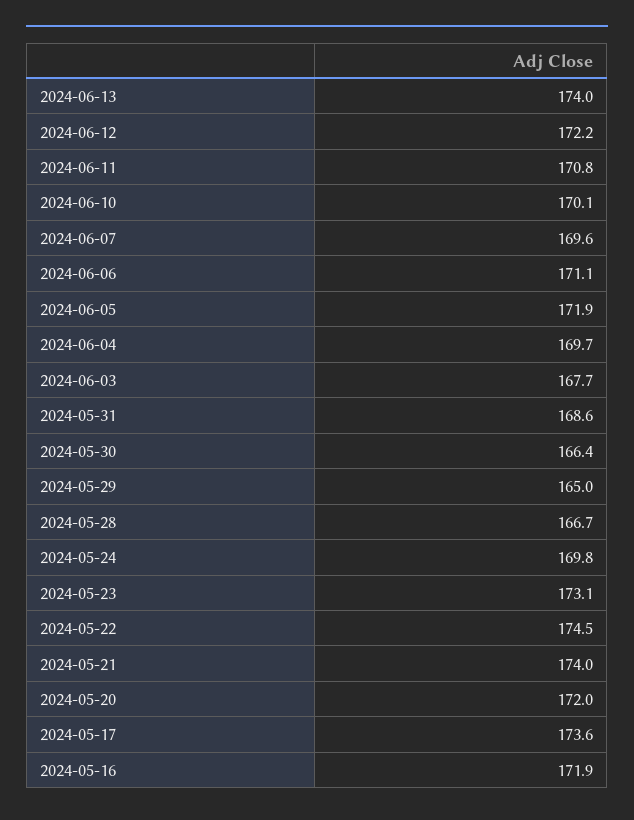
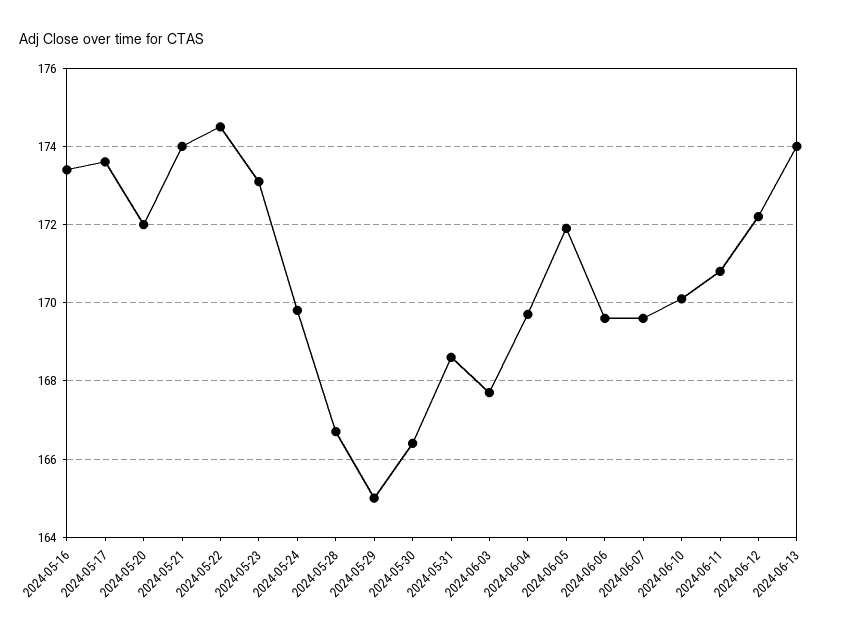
  {
    "2024-06-13": 174,
    "2024-06-12": 172.2,
    "2024-06-11": 170.8,
    "2024-06-10": 170.1,
    "2024-06-07": 169.6,
-   "2024-06-06": 171.1,
+   "2024-06-06": 169.5,
    "2024-06-05": 171.9,
    "2024-06-04": 169.7,
    "2024-06-03": 167.7,
    "2024-05-31": 168.6,
    "2024-05-30": 166.4,
    "2024-05-29": 165,
    "2024-05-28": 166.7,
    "2024-05-24": 169.8,
    "2024-05-23": 173.1,
    "2024-05-22": 174.5,
    "2024-05-21": 174,
    "2024-05-20": 172,
    "2024-05-17": 173.6,
-   "2024-05-16": 171.9
+   "2024-05-16": 173.5
  }

